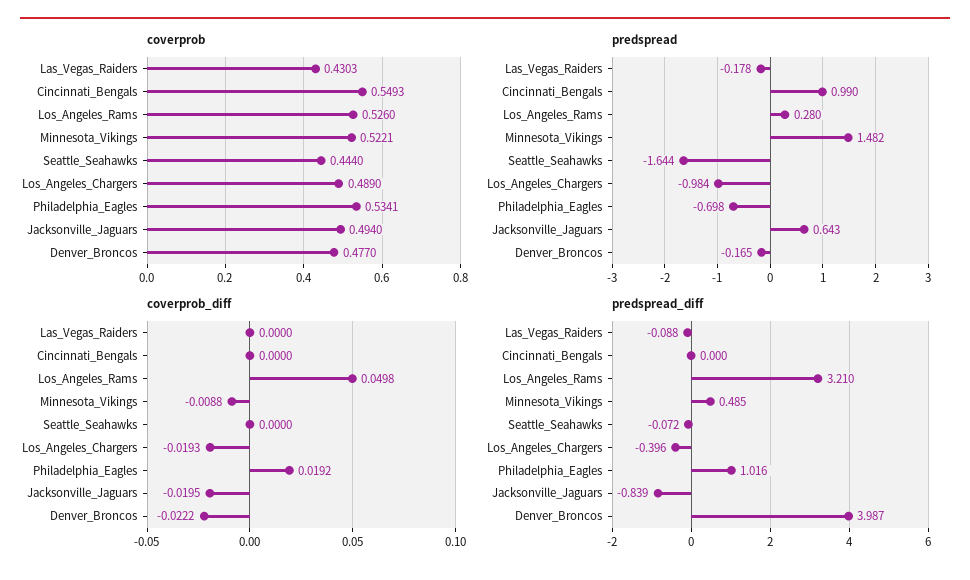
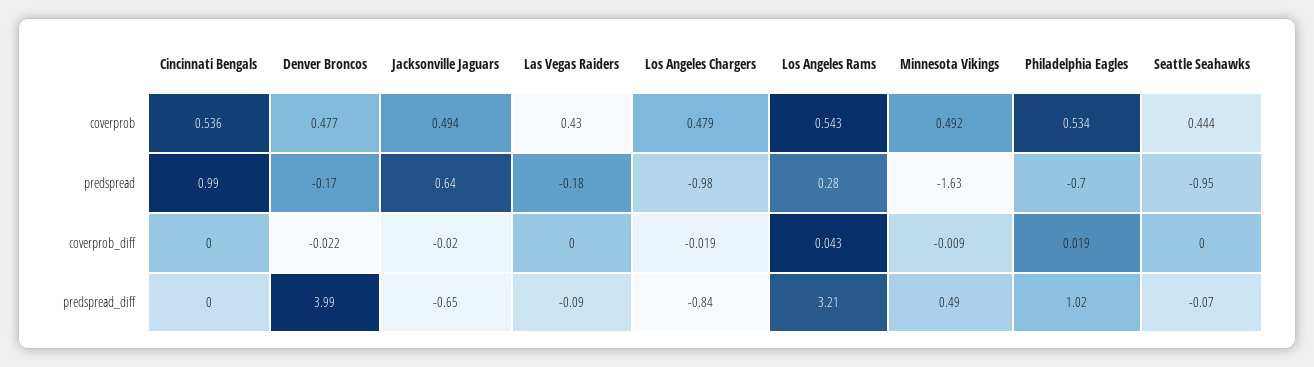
  {
    "coverprob": {
      "Las_Vegas_Raiders": 0.4303,
-     "Cincinnati_Bengals": 0.5493,
+     "Cincinnati_Bengals": 0.536,
-     "Los_Angeles_Rams": 0.526,
+     "Los_Angeles_Rams": 0.543,
-     "Minnesota_Vikings": 0.5221,
+     "Minnesota_Vikings": 0.492,
      "Seattle_Seahawks": 0.444,
-     "Los_Angeles_Chargers": 0.489,
+     "Los_Angeles_Chargers": 0.479,
      "Philadelphia_Eagles": 0.5341,
      "Jacksonville_Jaguars": 0.494,
      "Denver_Broncos": 0.477
    },
    "predspread": {
      "Las_Vegas_Raiders": -0.178,
      "Cincinnati_Bengals": 0.99,
      "Los_Angeles_Rams": 0.28,
-     "Minnesota_Vikings": 1.482,
+     "Minnesota_Vikings": -1.63,
-     "Seattle_Seahawks": -1.644,
+     "Seattle_Seahawks": -0.95,
      "Los_Angeles_Chargers": -0.984,
      "Philadelphia_Eagles": -0.698,
      "Jacksonville_Jaguars": 0.643,
      "Denver_Broncos": -0.165
    },
    "coverprob_diff": {
      "Las_Vegas_Raiders": 0,
      "Cincinnati_Bengals": 0,
-     "Los_Angeles_Rams": 0.0498,
+     "Los_Angeles_Rams": 0.043,
      "Minnesota_Vikings": -0.0088,
      "Seattle_Seahawks": 0,
      "Los_Angeles_Chargers": -0.0193,
      "Philadelphia_Eagles": 0.0192,
      "Jacksonville_Jaguars": -0.0195,
      "Denver_Broncos": -0.0222
    },
    "predspread_diff": {
      "Las_Vegas_Raiders": -0.088,
      "Cincinnati_Bengals": 0,
      "Los_Angeles_Rams": 3.21,
      "Minnesota_Vikings": 0.485,
      "Seattle_Seahawks": -0.072,
-     "Los_Angeles_Chargers": -0.396,
+     "Los_Angeles_Chargers": -0.84,
      "Philadelphia_Eagles": 1.016,
-     "Jacksonville_Jaguars": -0.839,
+     "Jacksonville_Jaguars": -0.65,
      "Denver_Broncos": 3.987
    }
  }

